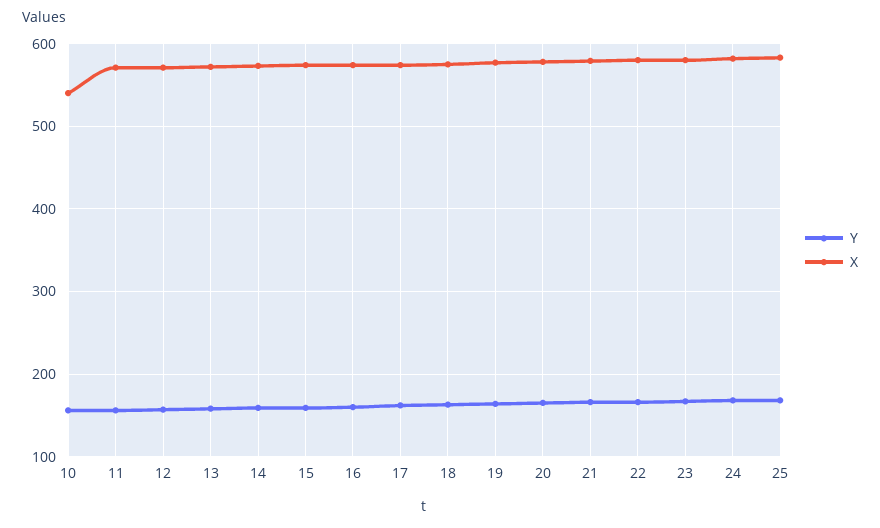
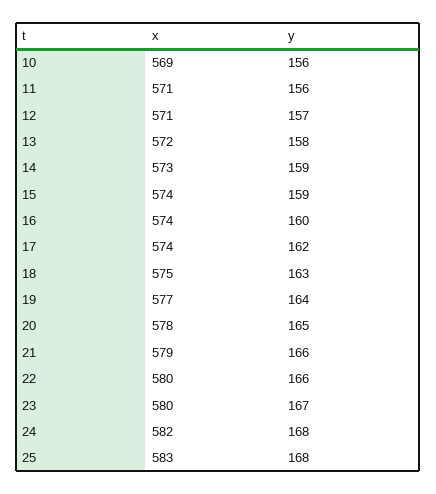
  {
    "Y": {
      "10": 156,
      "11": 156,
      "12": 157,
      "13": 158,
      "14": 159,
      "15": 159,
      "16": 160,
      "17": 162,
      "18": 163,
      "19": 164,
      "20": 165,
      "21": 166,
      "22": 166,
      "23": 167,
      "24": 168,
      "25": 168
    },
    "X": {
-     "10": 540,
+     "10": 569,
      "11": 571,
      "12": 571,
      "13": 572,
      "14": 573,
      "15": 574,
      "16": 574,
      "17": 574,
      "18": 575,
      "19": 577,
      "20": 578,
      "21": 579,
      "22": 580,
      "23": 580,
      "24": 582,
      "25": 583
    }
  }

